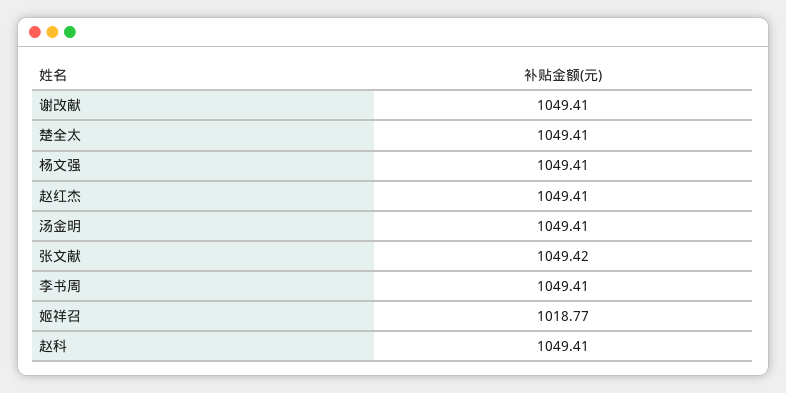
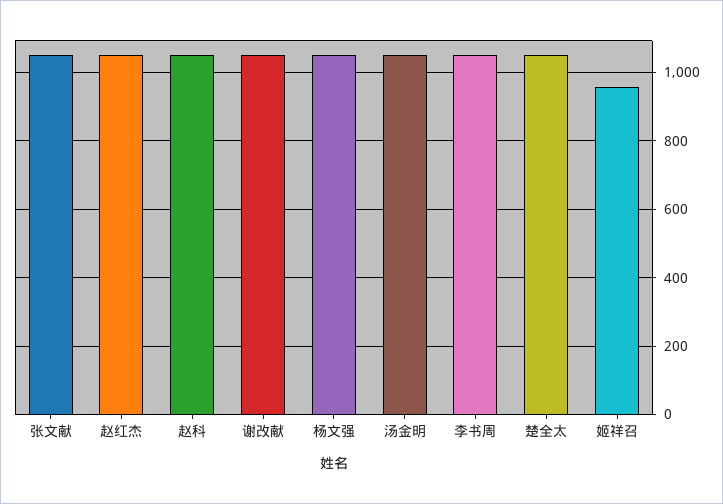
  {
    "谢改献": 1049.41,
    "楚全太": 1049.41,
    "杨文强": 1049.41,
    "赵红杰": 1049.41,
    "汤金明": 1049.41,
    "张文献": 1049.42,
    "李书周": 1049.41,
-   "姬祥召": 1018.77,
+   "姬祥召": 960,
    "赵科": 1049.41
  }

